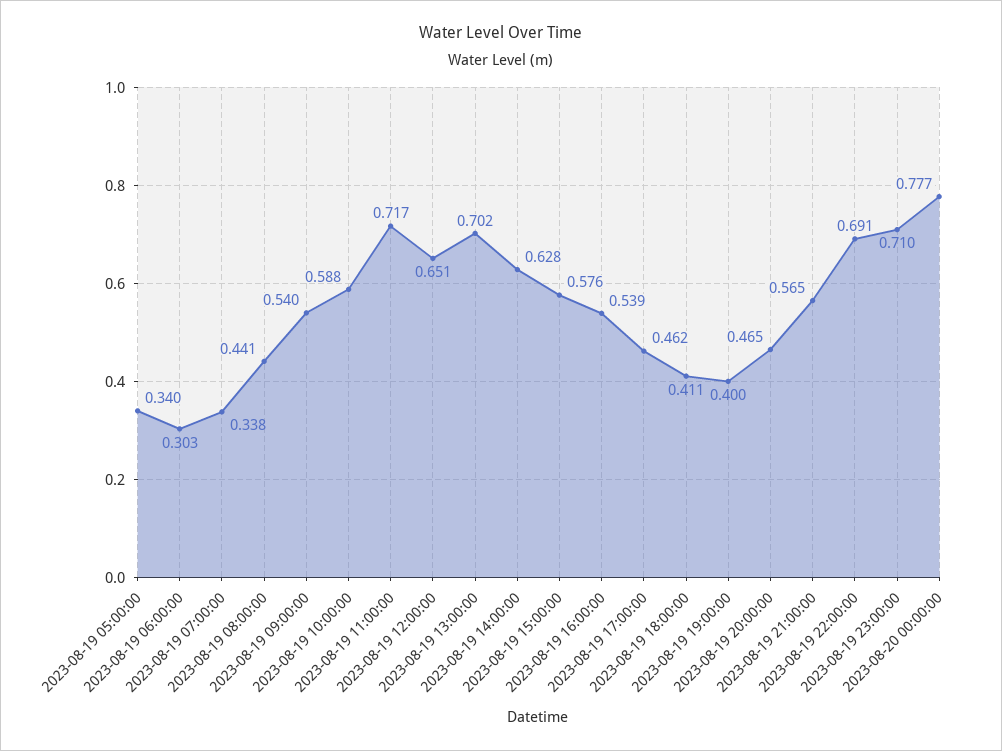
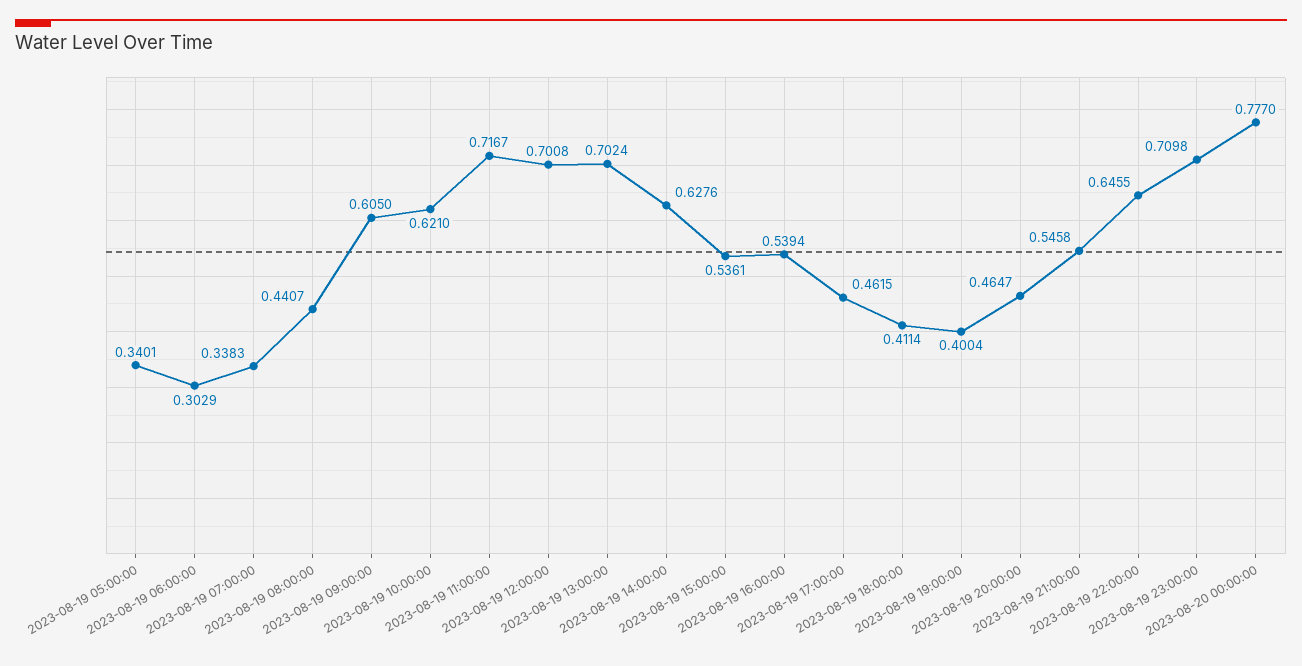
  {
    "2023-08-19 05:00:00": 0.3401,
    "2023-08-19 06:00:00": 0.3029,
    "2023-08-19 07:00:00": 0.3383,
    "2023-08-19 08:00:00": 0.4407,
-   "2023-08-19 09:00:00": 0.54,
+   "2023-08-19 09:00:00": 0.605,
-   "2023-08-19 10:00:00": 0.588,
+   "2023-08-19 10:00:00": 0.621,
    "2023-08-19 11:00:00": 0.7167,
-   "2023-08-19 12:00:00": 0.651,
+   "2023-08-19 12:00:00": 0.7008,
    "2023-08-19 13:00:00": 0.7024,
    "2023-08-19 14:00:00": 0.6276,
-   "2023-08-19 15:00:00": 0.576,
+   "2023-08-19 15:00:00": 0.5361,
    "2023-08-19 16:00:00": 0.5394,
    "2023-08-19 17:00:00": 0.4615,
    "2023-08-19 18:00:00": 0.4114,
    "2023-08-19 19:00:00": 0.4004,
    "2023-08-19 20:00:00": 0.4647,
-   "2023-08-19 21:00:00": 0.565,
+   "2023-08-19 21:00:00": 0.5458,
-   "2023-08-19 22:00:00": 0.691,
+   "2023-08-19 22:00:00": 0.6455,
    "2023-08-19 23:00:00": 0.7098,
    "2023-08-20 00:00:00": 0.777
  }

